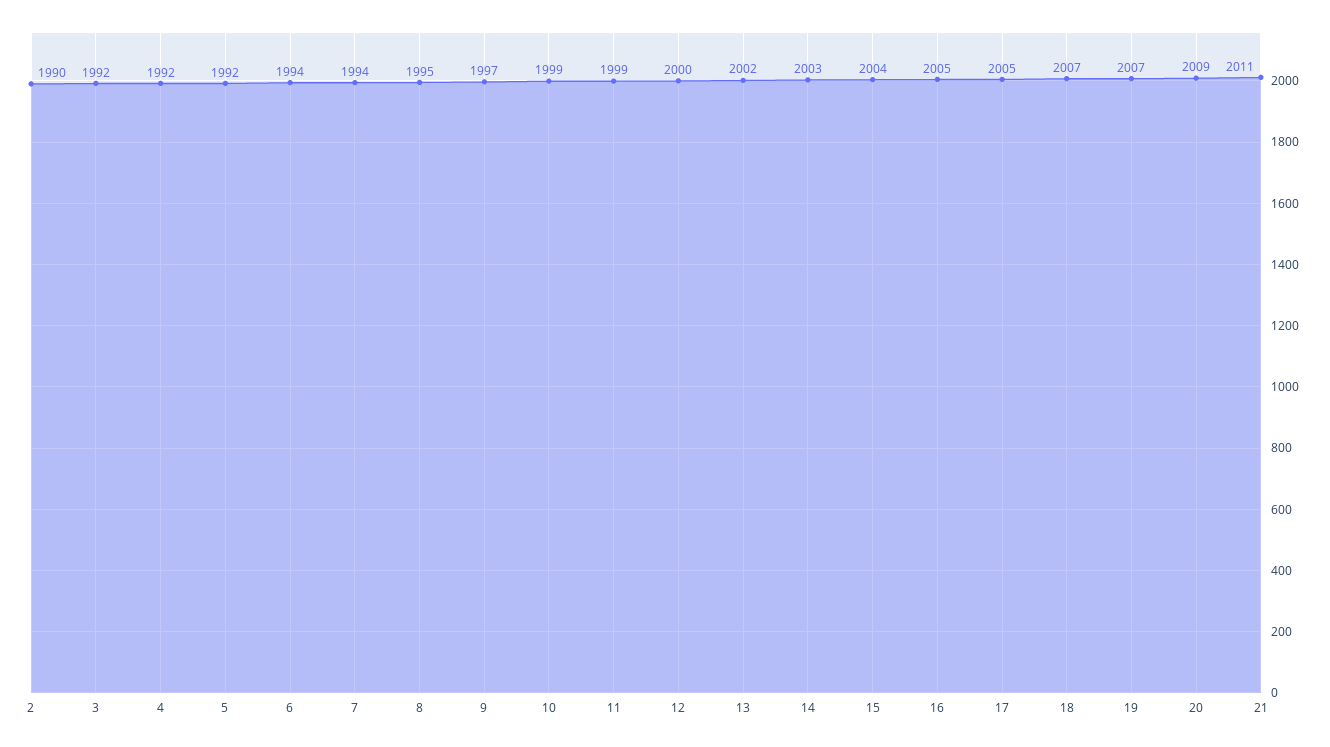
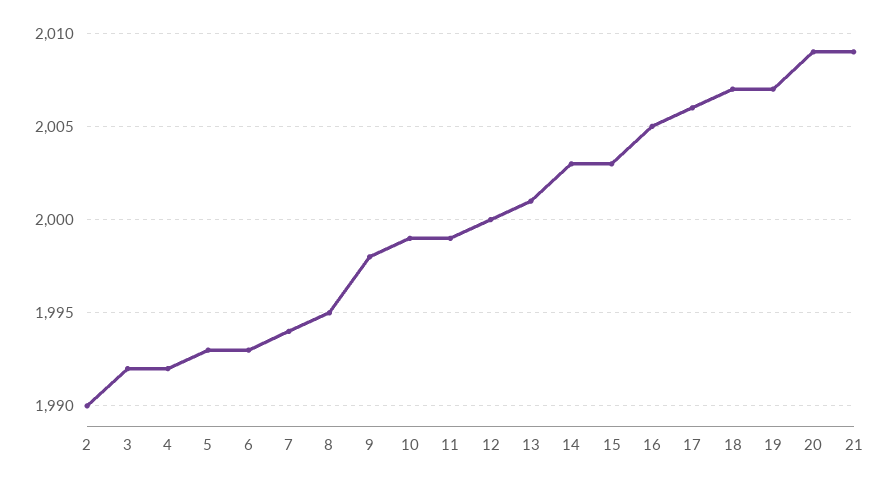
  {
    "2": 1990,
    "3": 1992,
    "4": 1992,
-   "5": 1992,
+   "5": 1993,
-   "6": 1994,
+   "6": 1993,
    "7": 1994,
    "8": 1995,
-   "9": 1997,
+   "9": 1998,
    "10": 1999,
    "11": 1999,
    "12": 2000,
-   "13": 2002,
+   "13": 2001,
    "14": 2003,
-   "15": 2004,
+   "15": 2003,
    "16": 2005,
-   "17": 2005,
+   "17": 2006,
    "18": 2007,
    "19": 2007,
    "20": 2009,
-   "21": 2011
+   "21": 2009
  }

